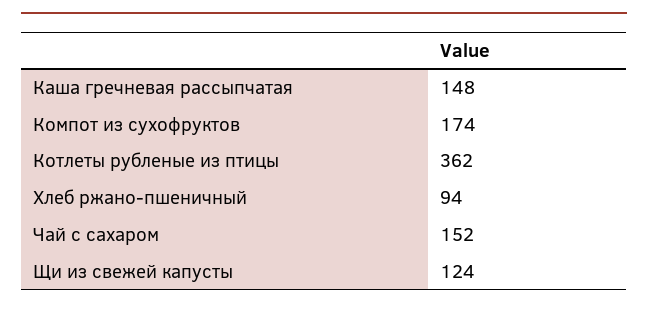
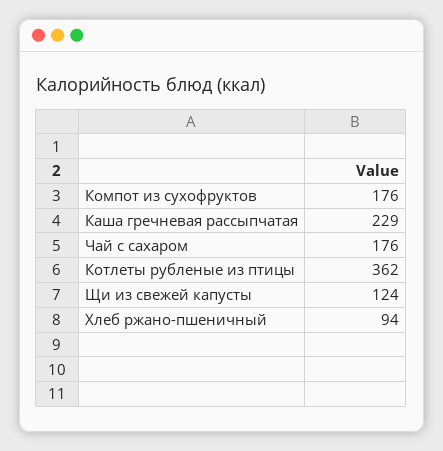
  {
-   "Каша гречневая рассыпчатая": 148,
+   "Каша гречневая рассыпчатая": 229,
-   "Компот из сухофруктов": 174,
+   "Компот из сухофруктов": 176,
    "Котлеты рубленые из птицы": 362,
    "Хлеб ржано-пшеничный": 94,
-   "Чай с сахаром": 152,
+   "Чай с сахаром": 176,
    "Щи из свежей капусты": 124
  }

